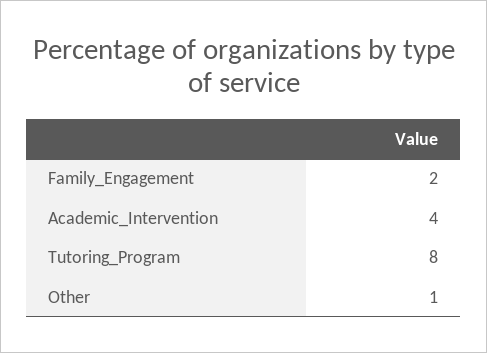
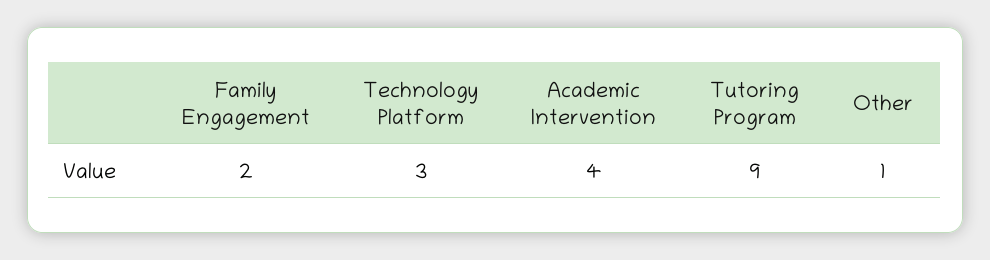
  {
    "Family_Engagement": 2,
    "Academic_Intervention": 4,
-   "Tutoring_Program": 8,
+   "Tutoring_Program": 9,
-   "Other": 1
+   "Other": 1,
+   "Technology Platform": 3
  }

